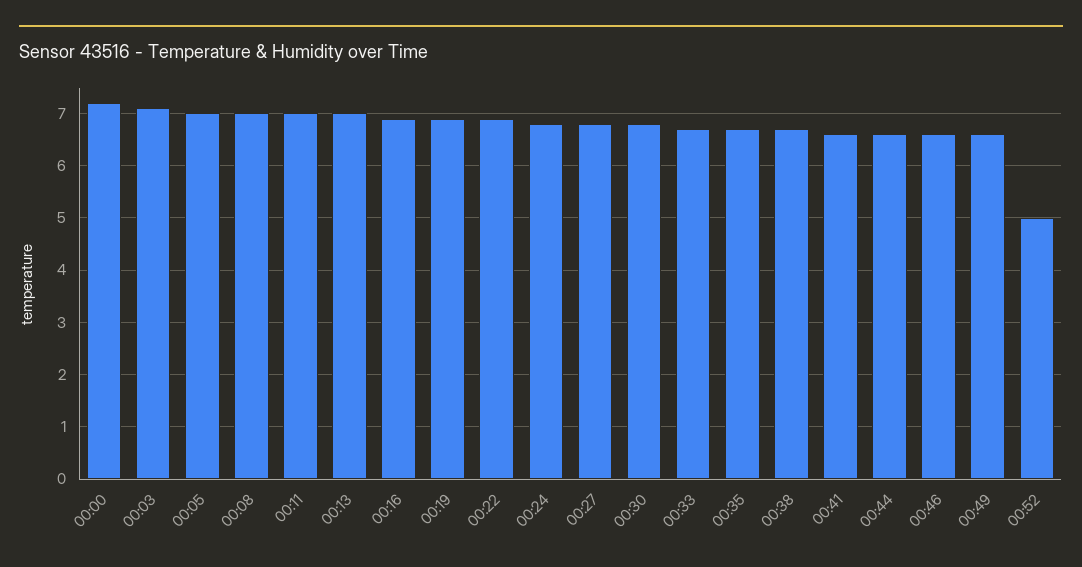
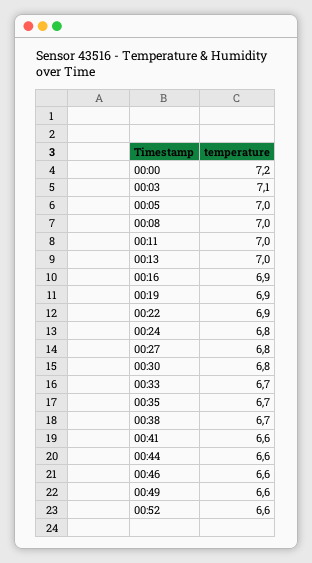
  {
    "00:00": 7.2,
    "00:03": 7.1,
    "00:05": 7,
    "00:08": 7,
    "00:11": 7,
    "00:13": 7,
    "00:16": 6.9,
    "00:19": 6.9,
    "00:22": 6.9,
    "00:24": 6.8,
    "00:27": 6.8,
    "00:30": 6.8,
    "00:33": 6.7,
    "00:35": 6.7,
    "00:38": 6.7,
    "00:41": 6.6,
    "00:44": 6.6,
    "00:46": 6.6,
    "00:49": 6.6,
-   "00:52": 5
+   "00:52": 6.6
  }

